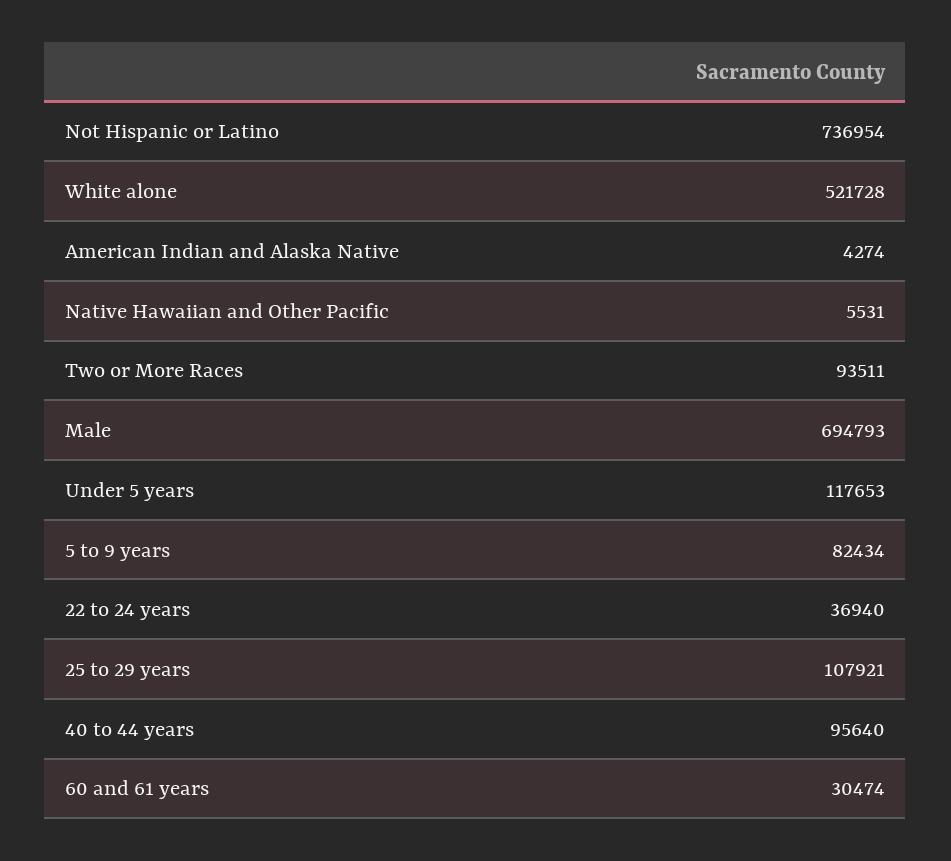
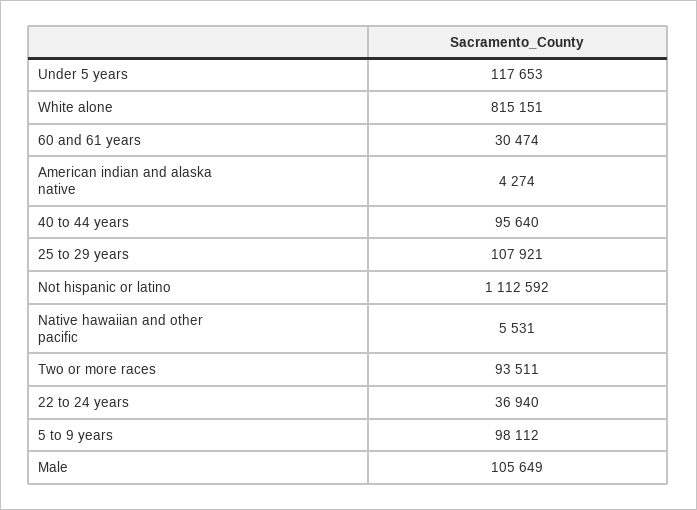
  {
-   "Not Hispanic or Latino": 736954,
+   "Not Hispanic or Latino": 1112592,
-   "White alone": 521728,
+   "White alone": 815151,
    "American Indian and Alaska Native": 4274,
    "Native Hawaiian and Other Pacific": 5531,
    "Two or More Races": 93511,
-   "Male": 694793,
+   "Male": 105649,
    "Under 5 years": 117653,
-   "5 to 9 years": 82434,
+   "5 to 9 years": 98112,
    "22 to 24 years": 36940,
    "25 to 29 years": 107921,
    "40 to 44 years": 95640,
    "60 and 61 years": 30474
  }

